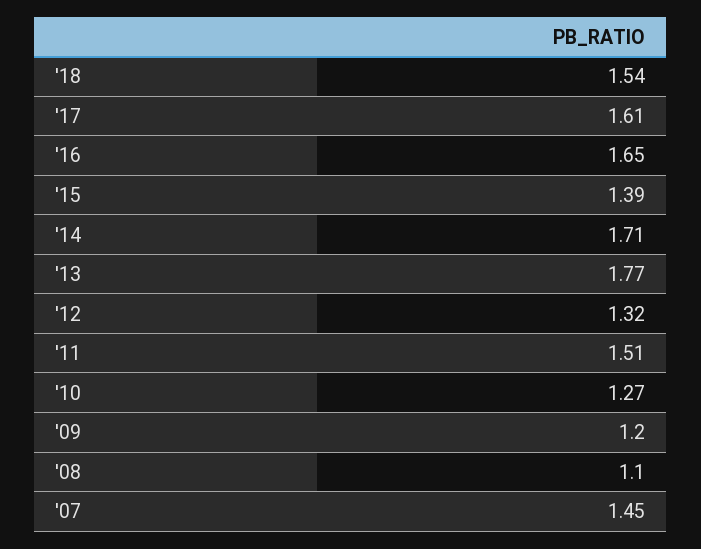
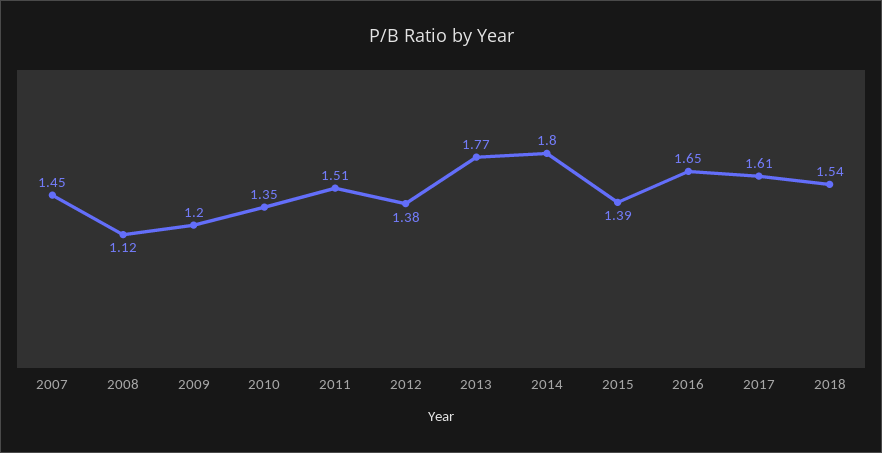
  {
    "'18": 1.54,
    "'17": 1.61,
    "'16": 1.65,
    "'15": 1.39,
-   "'14": 1.71,
+   "'14": 1.8,
    "'13": 1.77,
-   "'12": 1.32,
+   "'12": 1.38,
    "'11": 1.51,
-   "'10": 1.27,
+   "'10": 1.35,
    "'09": 1.2,
-   "'08": 1.1,
+   "'08": 1.12,
    "'07": 1.45
  }

